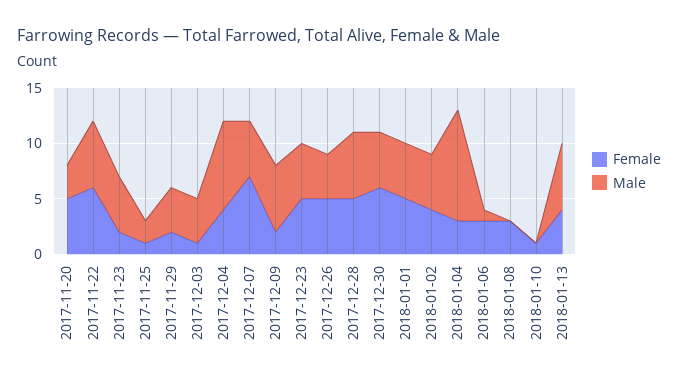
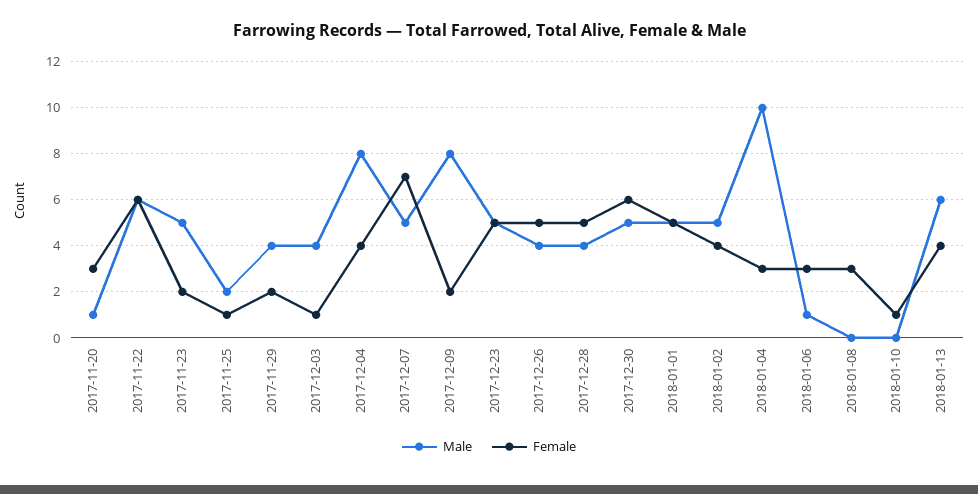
  {
    "Female": {
-     "2017-11-20": 5,
+     "2017-11-20": 3,
      "2017-11-22": 6,
      "2017-11-23": 2,
      "2017-11-25": 1,
      "2017-11-29": 2,
      "2017-12-03": 1,
      "2017-12-04": 4,
      "2017-12-07": 7,
      "2017-12-09": 2,
      "2017-12-23": 5,
      "2017-12-26": 5,
      "2017-12-28": 5,
      "2017-12-30": 6,
      "2018-01-01": 5,
      "2018-01-02": 4,
      "2018-01-04": 3,
      "2018-01-06": 3,
      "2018-01-08": 3,
      "2018-01-10": 1,
      "2018-01-13": 4
    },
    "Male": {
-     "2017-11-20": 3,
+     "2017-11-20": 1,
      "2017-11-22": 6,
      "2017-11-23": 5,
      "2017-11-25": 2,
      "2017-11-29": 4,
      "2017-12-03": 4,
      "2017-12-04": 8,
      "2017-12-07": 5,
-     "2017-12-09": 6,
+     "2017-12-09": 8,
      "2017-12-23": 5,
      "2017-12-26": 4,
-     "2017-12-28": 6,
+     "2017-12-28": 4,
      "2017-12-30": 5,
      "2018-01-01": 5,
      "2018-01-02": 5,
      "2018-01-04": 10,
      "2018-01-06": 1,
      "2018-01-08": 0,
      "2018-01-10": 0,
      "2018-01-13": 6
    }
  }

